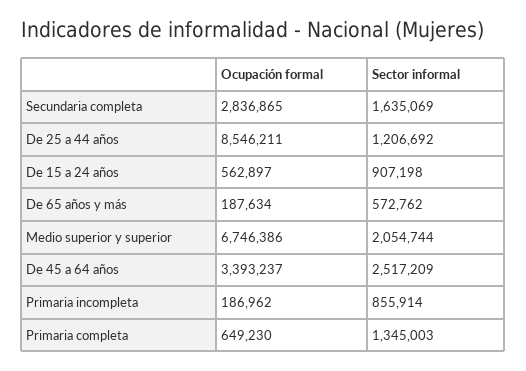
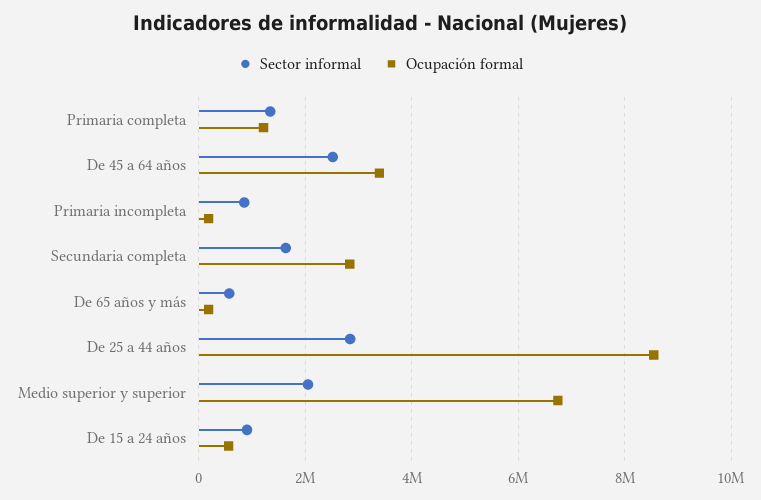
  {
    "Ocupación formal": {
      "Secundaria completa": 2836865,
      "De 25 a 44 años": 8546211,
      "De 15 a 24 años": 562897,
      "De 65 años y más": 187634,
      "Medio superior y superior": 6746386,
      "De 45 a 64 años": 3393237,
      "Primaria incompleta": 186962,
-     "Primaria completa": 649230
+     "Primaria completa": 1200000
    },
    "Sector informal": {
      "Secundaria completa": 1635069,
-     "De 25 a 44 años": 1206692,
+     "De 25 a 44 años": 2800000,
      "De 15 a 24 años": 907198,
      "De 65 años y más": 572762,
      "Medio superior y superior": 2054744,
      "De 45 a 64 años": 2517209,
      "Primaria incompleta": 855914,
      "Primaria completa": 1345003
    }
  }

